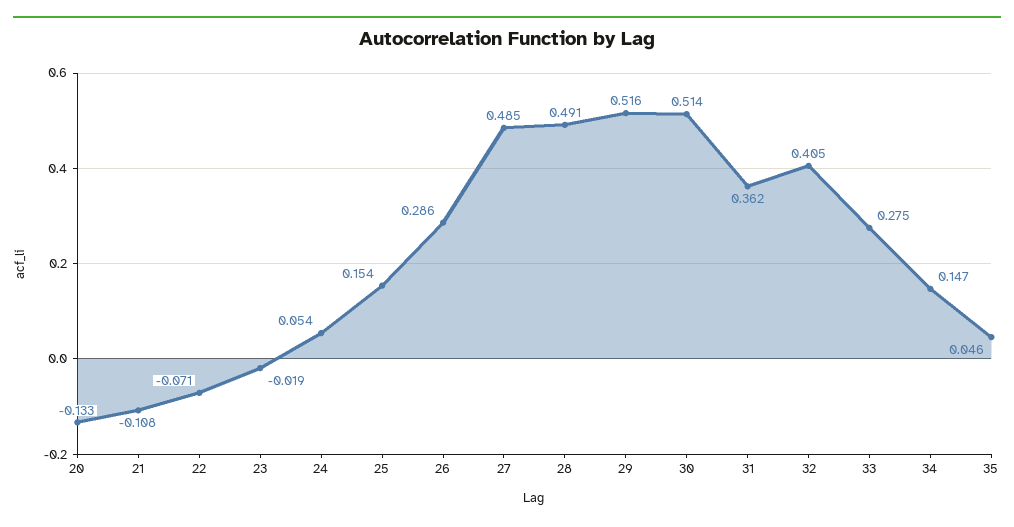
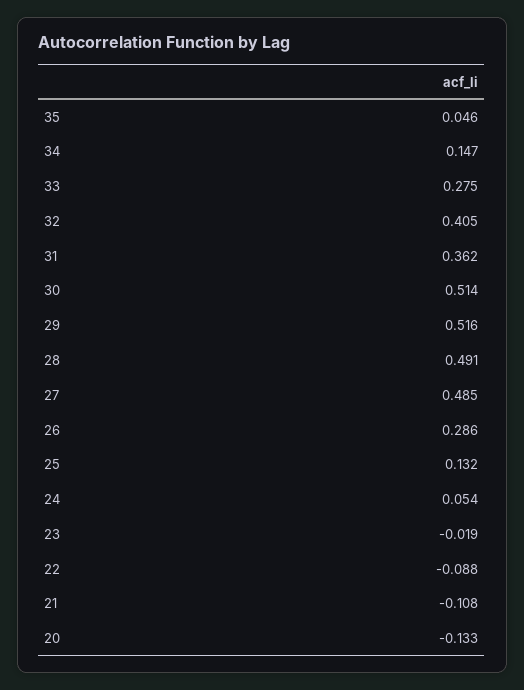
  {
    "20": -0.133,
    "21": -0.108,
-   "22": -0.071,
+   "22": -0.088,
    "23": -0.019,
    "24": 0.054,
-   "25": 0.154,
+   "25": 0.132,
    "26": 0.286,
    "27": 0.485,
    "28": 0.491,
    "29": 0.516,
    "30": 0.514,
    "31": 0.362,
    "32": 0.405,
    "33": 0.275,
    "34": 0.147,
    "35": 0.046
  }

